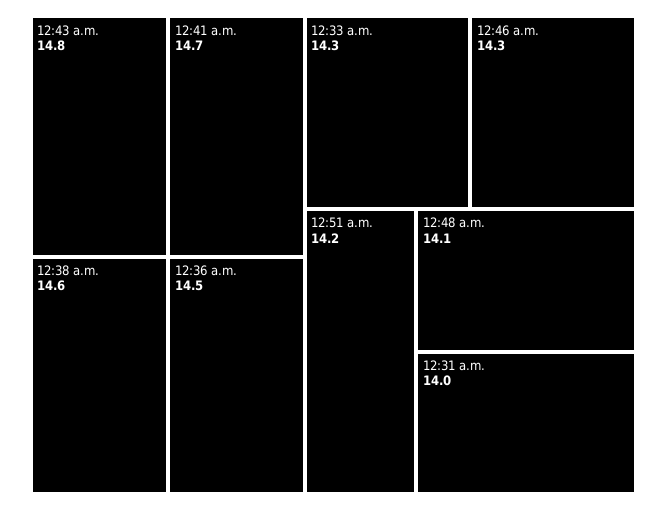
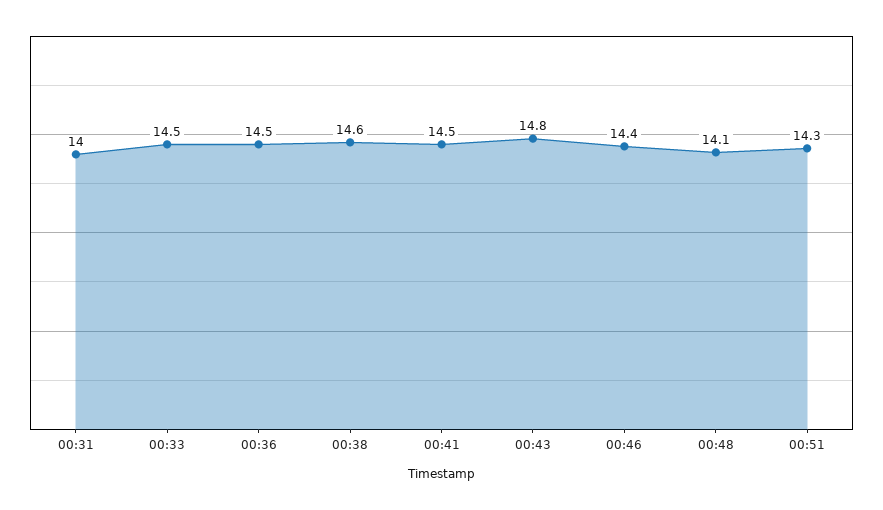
  {
    "12:43 a.m.": 14.8,
-   "12:41 a.m.": 14.7,
+   "12:41 a.m.": 14.5,
    "12:38 a.m.": 14.6,
    "12:36 a.m.": 14.5,
-   "12:33 a.m.": 14.3,
+   "12:33 a.m.": 14.5,
-   "12:46 a.m.": 14.3,
+   "12:46 a.m.": 14.4,
-   "12:51 a.m.": 14.2,
+   "12:51 a.m.": 14.3,
    "12:48 a.m.": 14.1,
    "12:31 a.m.": 14
  }

